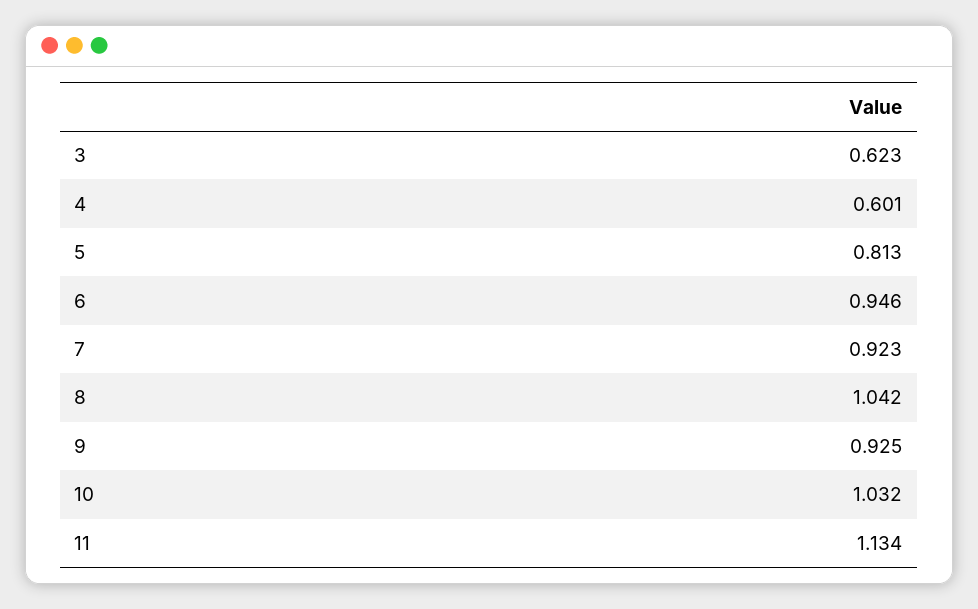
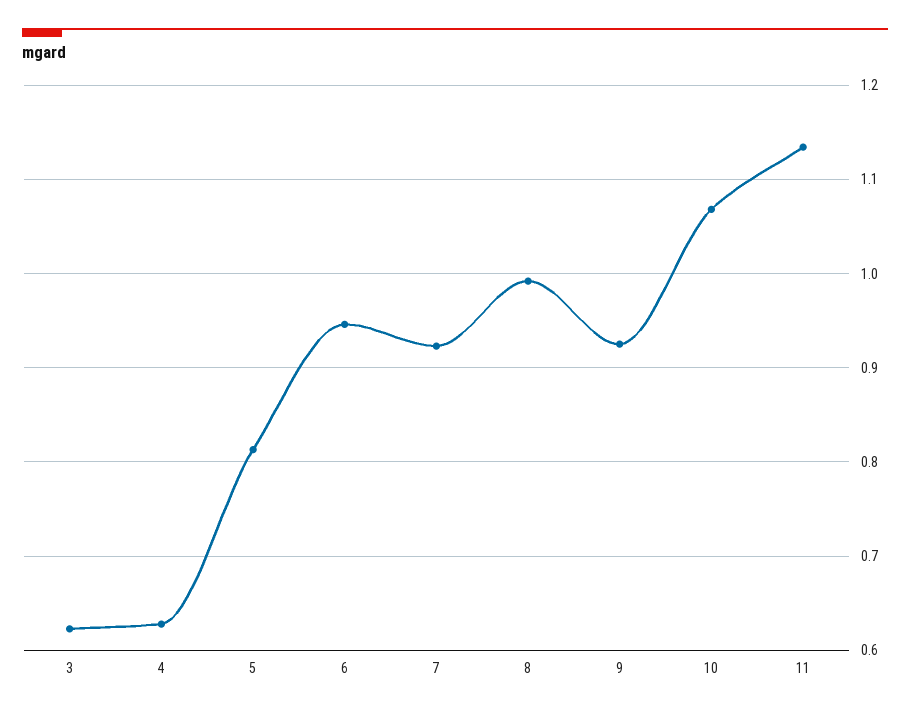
  {
    "3": 0.623,
-   "4": 0.601,
+   "4": 0.63,
    "5": 0.813,
    "6": 0.946,
    "7": 0.923,
-   "8": 1.042,
+   "8": 0.99,
    "9": 0.925,
-   "10": 1.032,
+   "10": 1.07,
    "11": 1.134
  }

